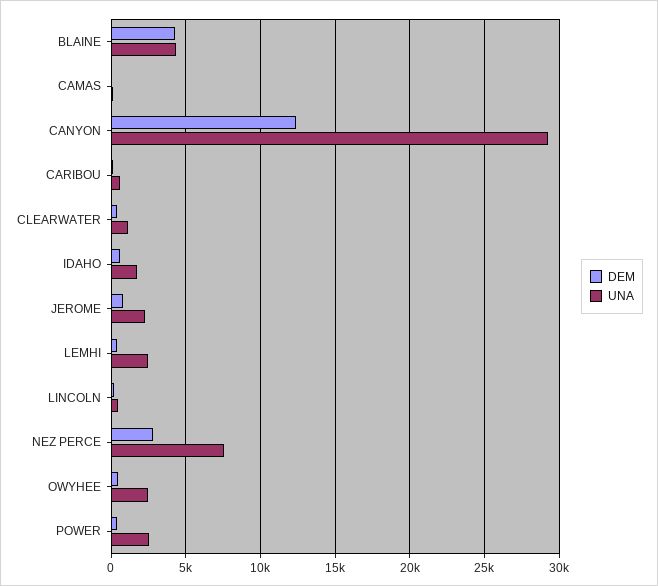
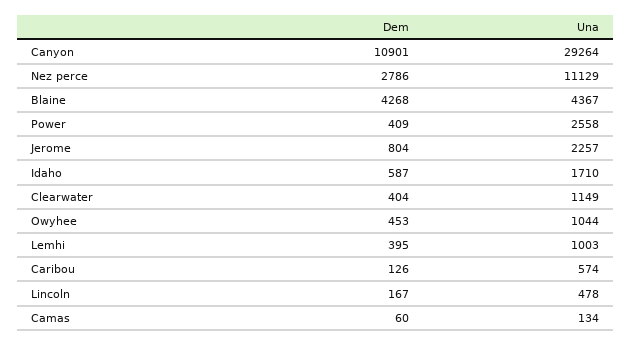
  {
    "DEM": {
      "BLAINE": 4268,
      "CAMAS": 60,
-     "CANYON": 12500,
+     "CANYON": 10901,
      "CARIBOU": 126,
      "CLEARWATER": 404,
      "IDAHO": 587,
      "JEROME": 804,
      "LEMHI": 395,
      "LINCOLN": 167,
      "NEZ PERCE": 2786,
      "OWYHEE": 453,
      "POWER": 409
    },
    "UNA": {
      "BLAINE": 4367,
      "CAMAS": 134,
      "CANYON": 29264,
      "CARIBOU": 574,
      "CLEARWATER": 1149,
      "IDAHO": 1710,
      "JEROME": 2257,
-     "LEMHI": 2500,
+     "LEMHI": 1003,
      "LINCOLN": 478,
-     "NEZ PERCE": 7500,
+     "NEZ PERCE": 11129,
-     "OWYHEE": 2500,
+     "OWYHEE": 1044,
      "POWER": 2558
    }
  }

